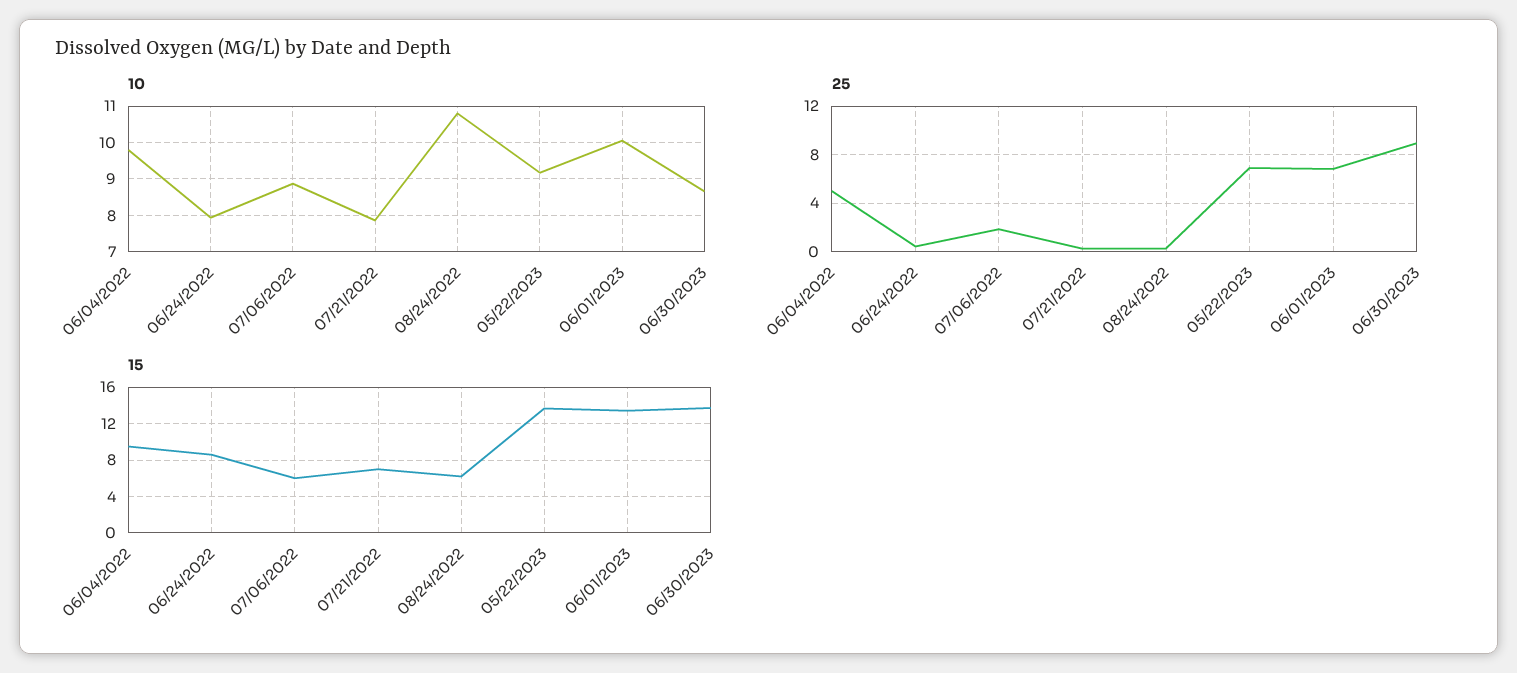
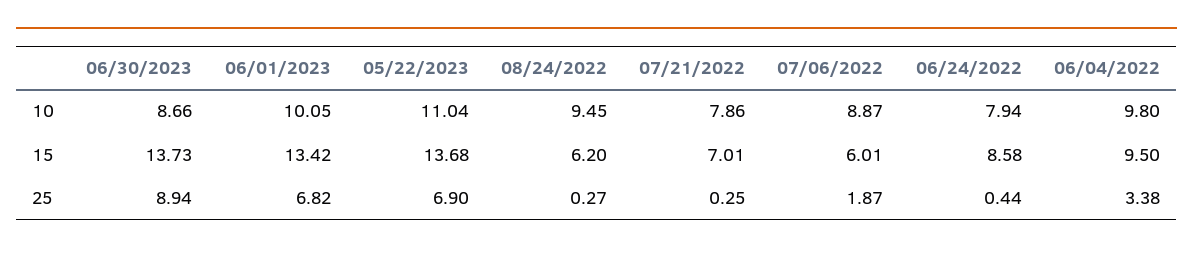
  {
    "10": {
      "06/04/2022": 9.8,
      "06/24/2022": 7.94,
      "07/06/2022": 8.87,
      "07/21/2022": 7.86,
-     "08/24/2022": 10.8,
+     "08/24/2022": 9.45,
-     "05/22/2023": 9.2,
+     "05/22/2023": 11.04,
      "06/01/2023": 10.05,
      "06/30/2023": 8.66
    },
    "25": {
-     "06/04/2022": 5,
+     "06/04/2022": 3.38,
      "06/24/2022": 0.44,
      "07/06/2022": 1.87,
      "07/21/2022": 0.25,
      "08/24/2022": 0.27,
      "05/22/2023": 6.9,
      "06/01/2023": 6.82,
      "06/30/2023": 8.94
    },
    "15": {
      "06/04/2022": 9.5,
      "06/24/2022": 8.58,
      "07/06/2022": 6.01,
      "07/21/2022": 7.01,
      "08/24/2022": 6.2,
      "05/22/2023": 13.68,
      "06/01/2023": 13.42,
      "06/30/2023": 13.73
    }
  }

